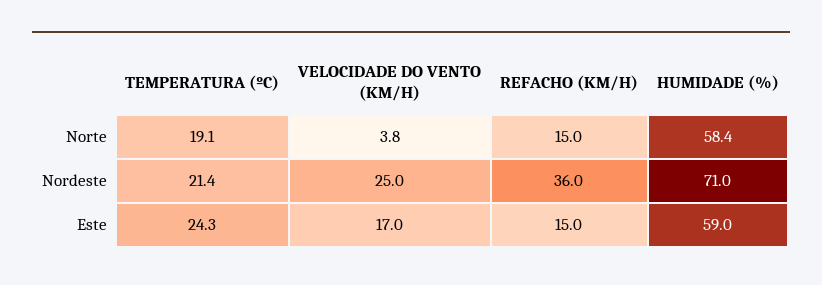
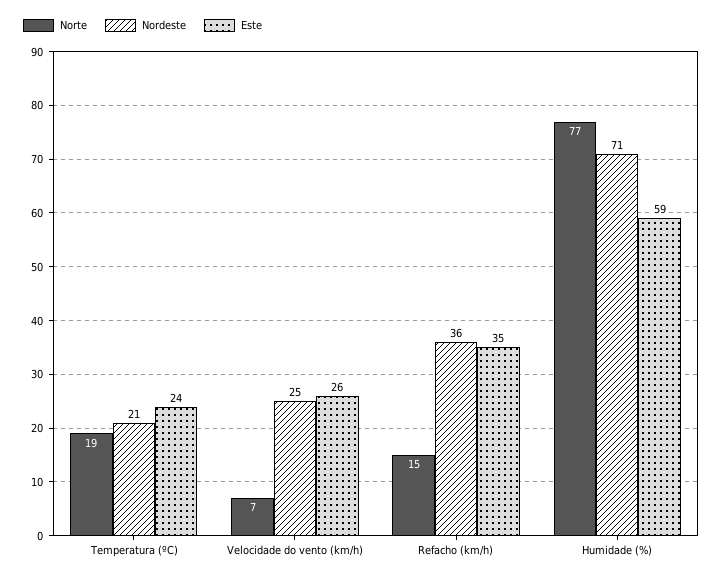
  {
    "Norte": {
      "TEMPERATURA (ºC)": 19.1,
-     "VELOCIDADE DO VENTO (KM/H)": 3.8,
+     "VELOCIDADE DO VENTO (KM/H)": 7,
      "REFACHO (KM/H)": 15,
-     "HUMIDADE (%)": 58.4
+     "HUMIDADE (%)": 77
    },
    "Nordeste": {
      "TEMPERATURA (ºC)": 21.4,
      "VELOCIDADE DO VENTO (KM/H)": 25,
      "REFACHO (KM/H)": 36,
      "HUMIDADE (%)": 71
    },
    "Este": {
      "TEMPERATURA (ºC)": 24.3,
-     "VELOCIDADE DO VENTO (KM/H)": 17,
+     "VELOCIDADE DO VENTO (KM/H)": 26,
-     "REFACHO (KM/H)": 15,
+     "REFACHO (KM/H)": 35,
      "HUMIDADE (%)": 59
    }
  }

